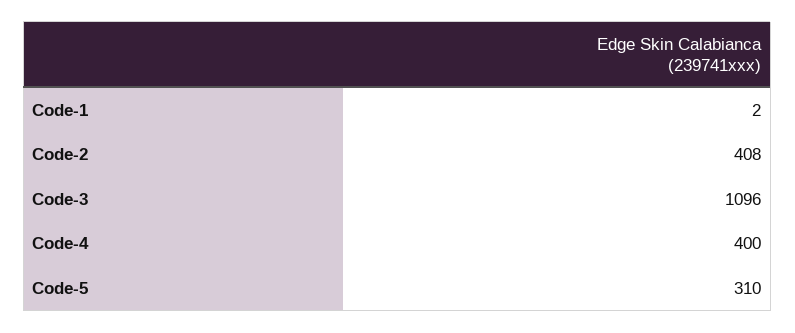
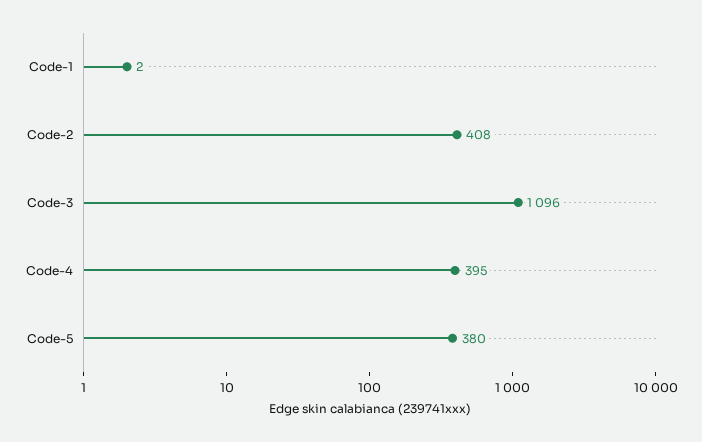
  {
    "Code-1": 2,
    "Code-2": 408,
    "Code-3": 1096,
-   "Code-4": 400,
+   "Code-4": 395,
-   "Code-5": 310
+   "Code-5": 380
  }

